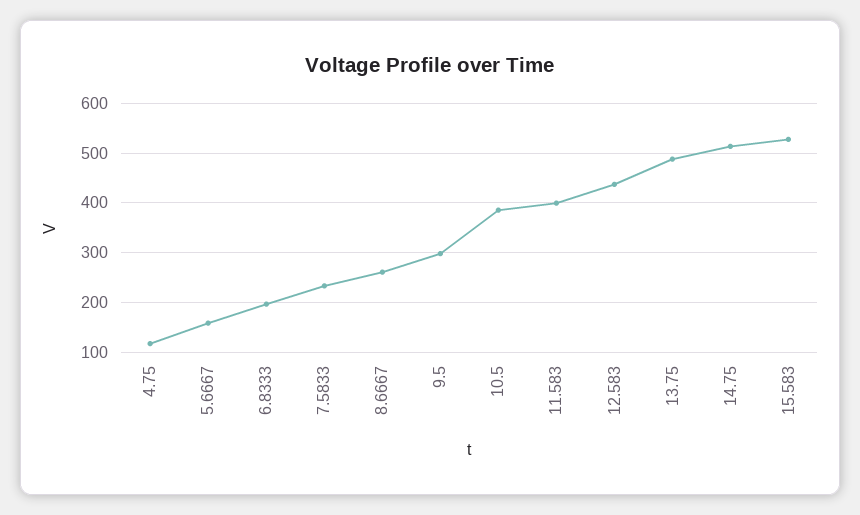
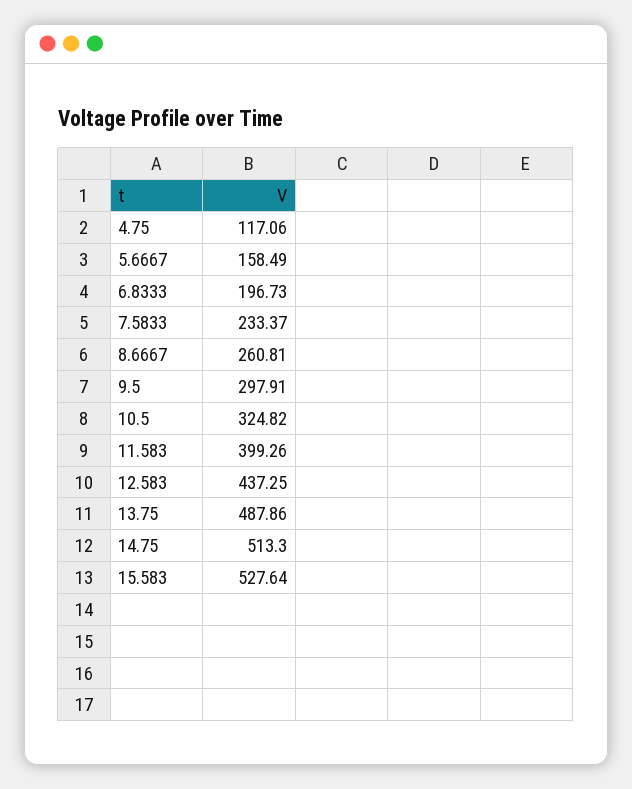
  {
    "4.75": 117.06,
    "5.6667": 158.49,
    "6.8333": 196.73,
    "7.5833": 233.37,
    "8.6667": 260.81,
    "9.5": 297.91,
-   "10.5": 380,
+   "10.5": 324.82,
    "11.583": 399.26,
    "12.583": 437.25,
    "13.75": 487.86,
    "14.75": 513.3,
    "15.583": 527.64
  }

